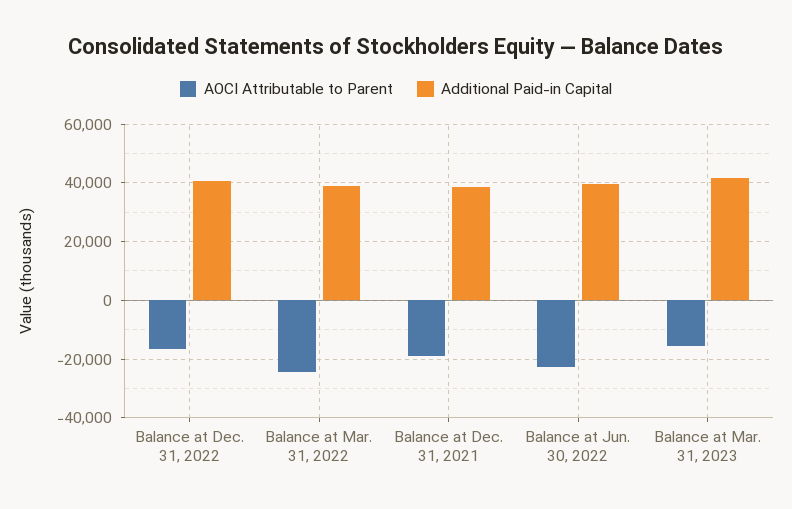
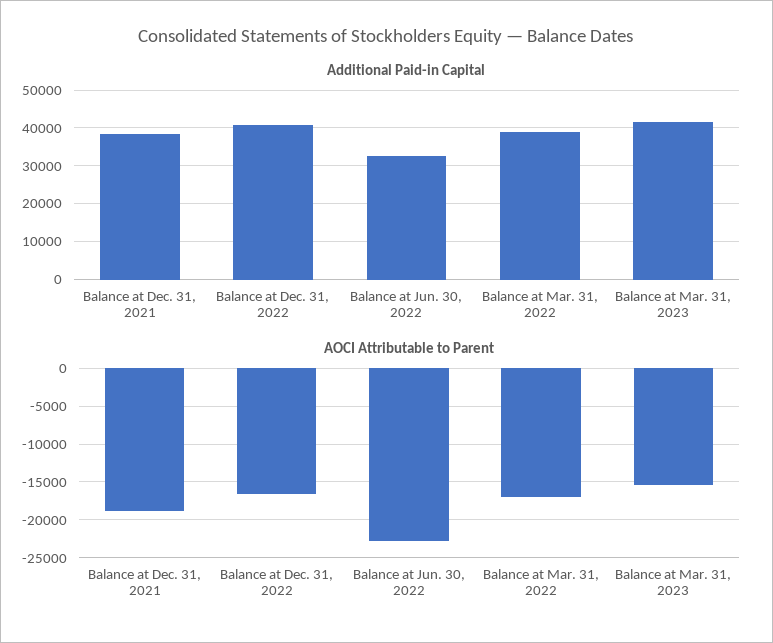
  {
    "AOCI Attributable to Parent": {
      "Balance at Dec. 31, 2022": -17000,
-     "Balance at Mar. 31, 2022": -25000,
+     "Balance at Mar. 31, 2022": -17000,
      "Balance at Dec. 31, 2021": -19000,
      "Balance at Jun. 30, 2022": -23000,
      "Balance at Mar. 31, 2023": -15000
    },
    "Additional Paid-in Capital": {
      "Balance at Dec. 31, 2022": 40000,
      "Balance at Mar. 31, 2022": 38000,
      "Balance at Dec. 31, 2021": 38000,
-     "Balance at Jun. 30, 2022": 40000,
+     "Balance at Jun. 30, 2022": 32000,
      "Balance at Mar. 31, 2023": 42000
    }
  }

